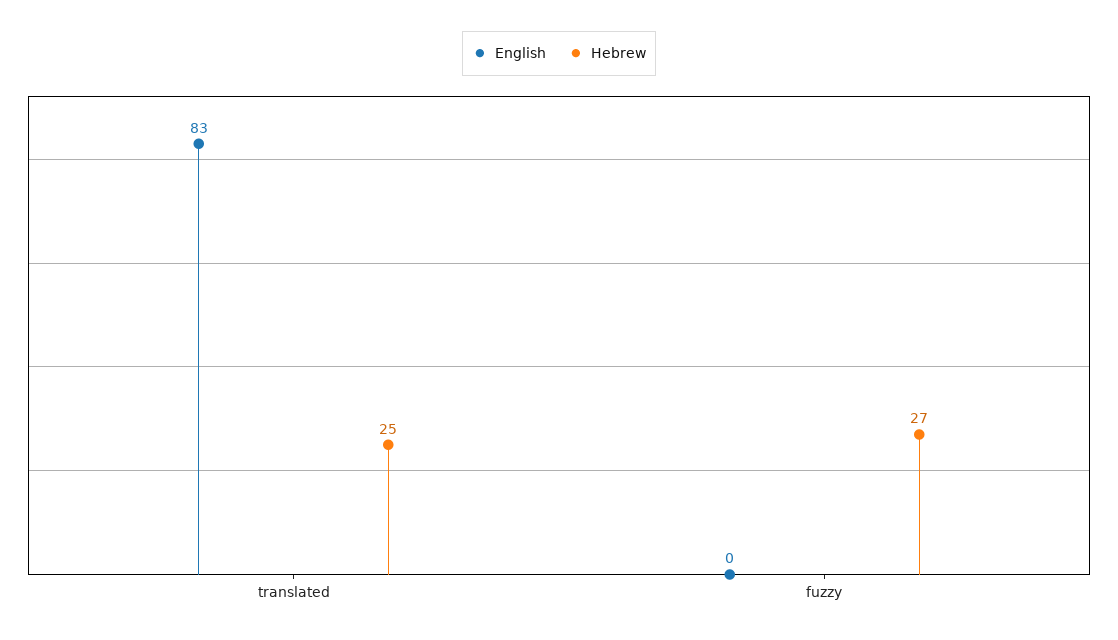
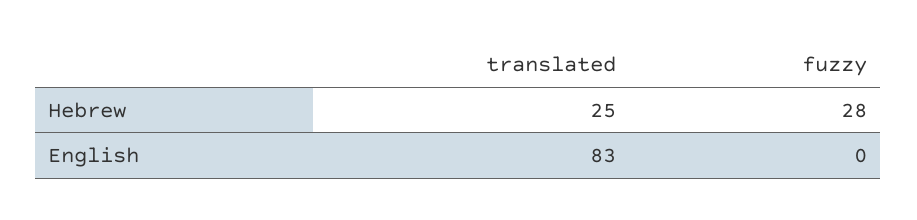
  {
    "English": {
      "translated": 83,
      "fuzzy": 0
    },
    "Hebrew": {
      "translated": 25,
-     "fuzzy": 27
+     "fuzzy": 28
    }
  }

